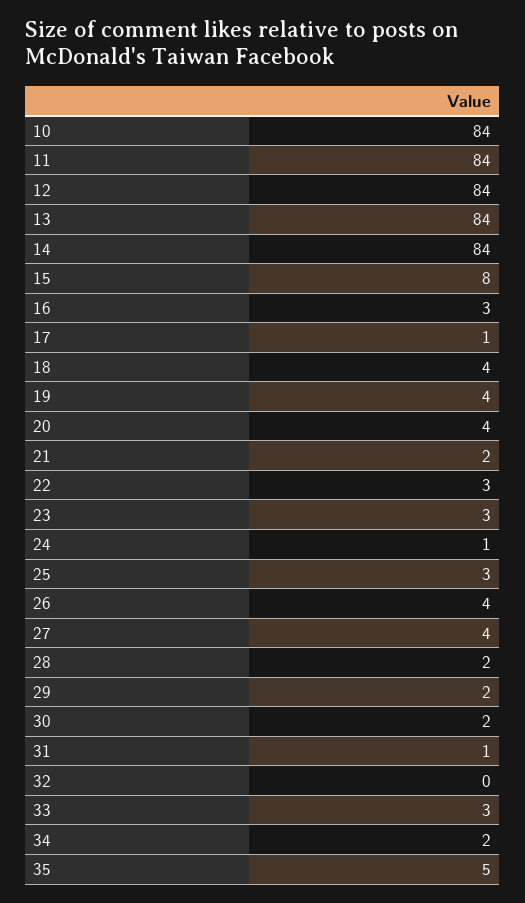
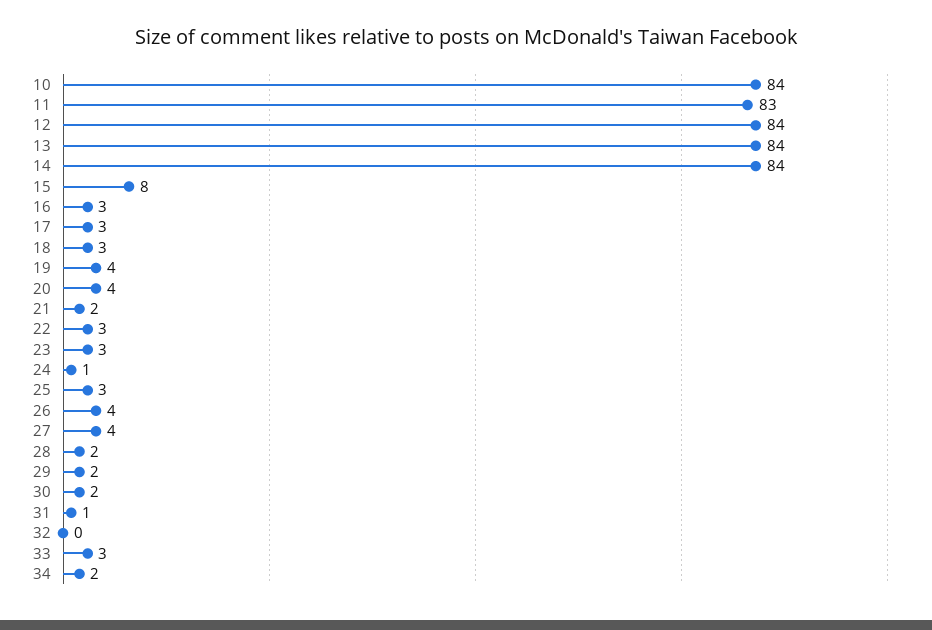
  {
    "10": 84,
-   "11": 84,
+   "11": 83,
    "12": 84,
    "13": 84,
    "14": 84,
    "15": 8,
    "16": 3,
-   "17": 1,
+   "17": 3,
-   "18": 4,
+   "18": 3,
    "19": 4,
    "20": 4,
    "21": 2,
    "22": 3,
    "23": 3,
    "24": 1,
    "25": 3,
    "26": 4,
    "27": 4,
    "28": 2,
    "29": 2,
    "30": 2,
    "31": 1,
    "32": 0,
    "33": 3,
-   "34": 2,
+   "34": 2
-   "35": 5
  }

